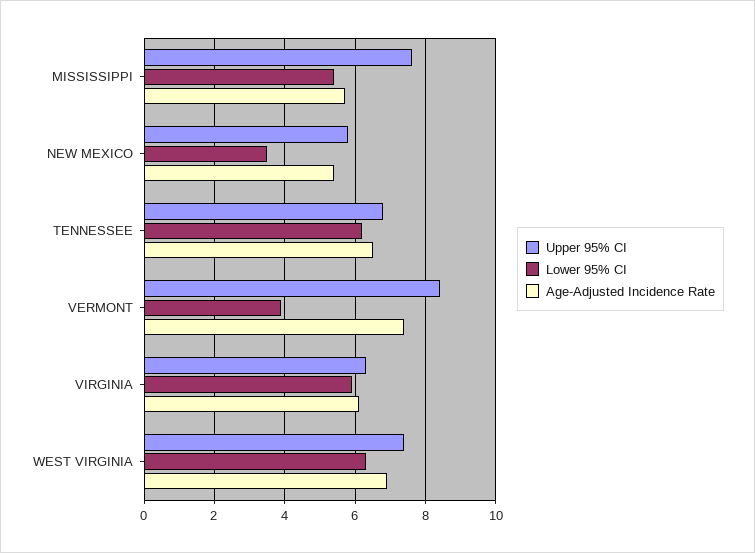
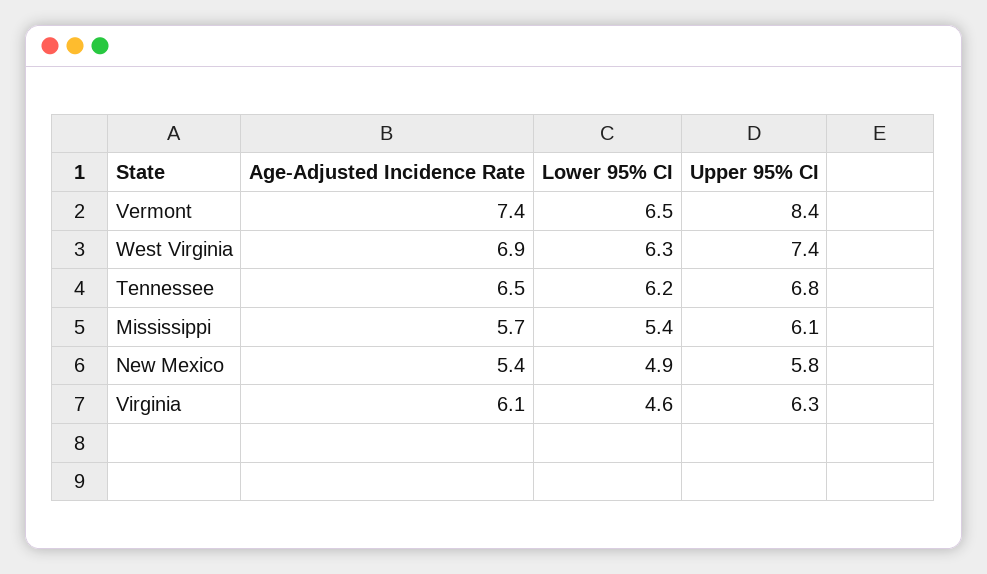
  {
    "Upper 95% CI": {
-     "MISSISSIPPI": 7.5,
+     "MISSISSIPPI": 6.1,
      "NEW MEXICO": 5.8,
      "TENNESSEE": 6.8,
      "VERMONT": 8.4,
      "VIRGINIA": 6.3,
      "WEST VIRGINIA": 7.4
    },
    "Lower 95% CI": {
      "MISSISSIPPI": 5.4,
-     "NEW MEXICO": 3.5,
+     "NEW MEXICO": 4.9,
      "TENNESSEE": 6.2,
-     "VERMONT": 4,
+     "VERMONT": 6.5,
-     "VIRGINIA": 6,
+     "VIRGINIA": 4.6,
      "WEST VIRGINIA": 6.3
    },
    "Age-Adjusted Incidence Rate": {
      "MISSISSIPPI": 5.7,
      "NEW MEXICO": 5.4,
      "TENNESSEE": 6.5,
      "VERMONT": 7.4,
      "VIRGINIA": 6.1,
      "WEST VIRGINIA": 6.9
    }
  }

